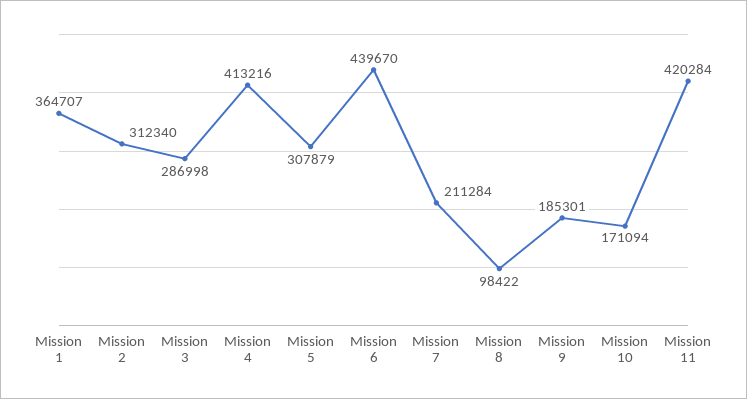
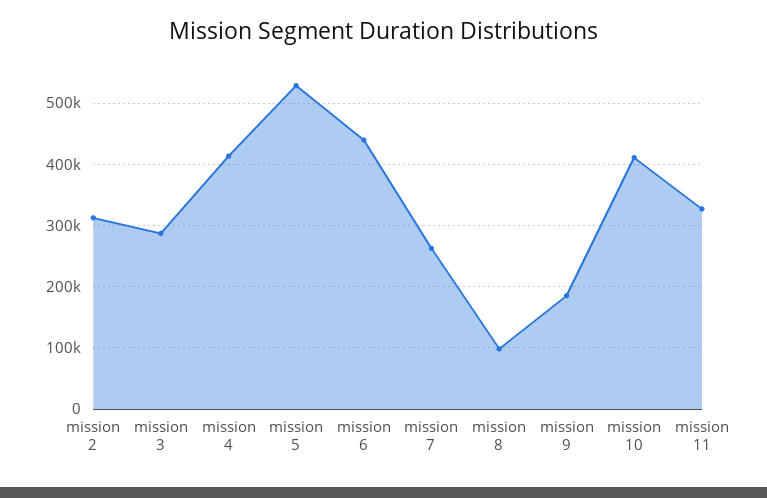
  {
-   "Mission 1": 364707,
    "Mission 2": 312340,
    "Mission 3": 286998,
    "Mission 4": 413216,
-   "Mission 5": 307879,
+   "Mission 5": 530000,
    "Mission 6": 439670,
-   "Mission 7": 211284,
+   "Mission 7": 260000,
    "Mission 8": 98422,
    "Mission 9": 185301,
-   "Mission 10": 171094,
+   "Mission 10": 410000,
-   "Mission 11": 420284
+   "Mission 11": 330000
  }

